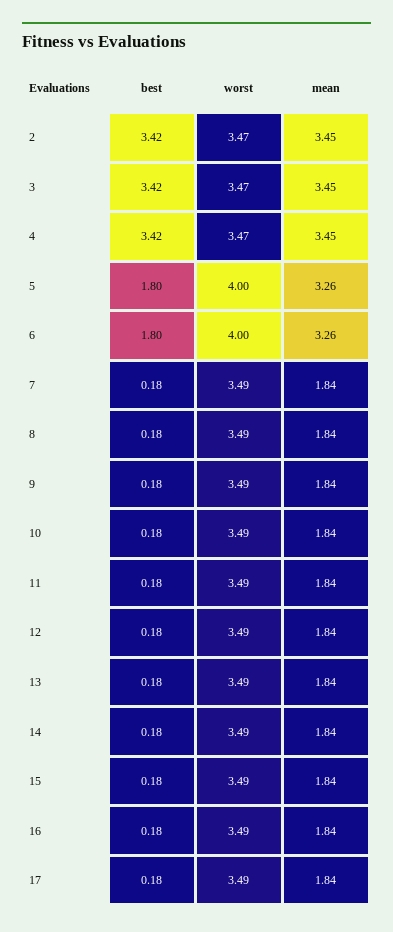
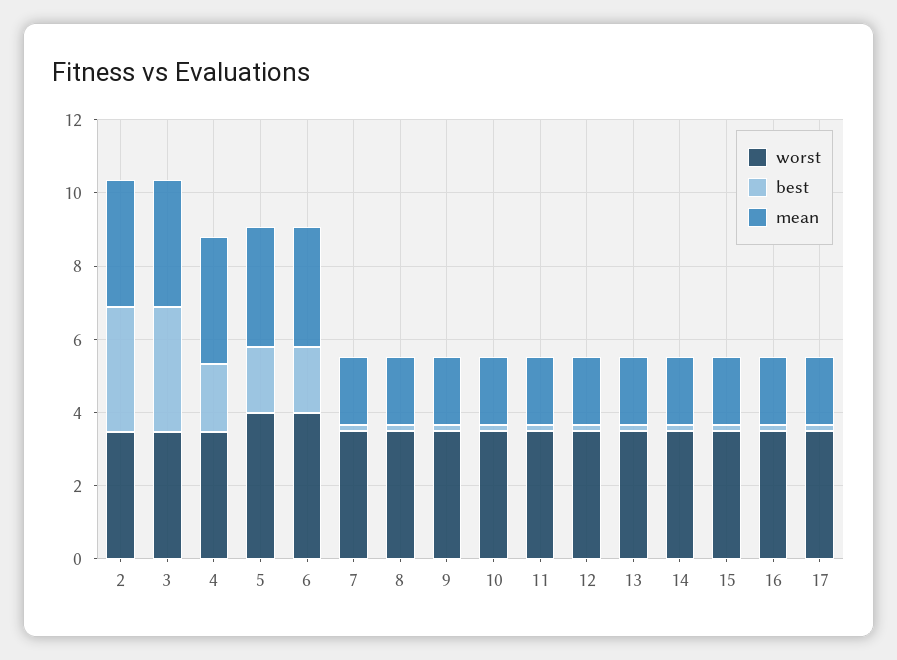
  {
    "best": {
      "2": 3.42,
      "3": 3.42,
-     "4": 3.42,
+     "4": 2,
      "5": 1.8,
      "6": 1.8,
      "7": 0.18,
      "8": 0.18,
      "9": 0.18,
      "10": 0.18,
      "11": 0.18,
      "12": 0.18,
      "13": 0.18,
      "14": 0.18,
      "15": 0.18,
      "16": 0.18,
      "17": 0.18
    },
    "worst": {
      "2": 3.47,
      "3": 3.47,
      "4": 3.47,
      "5": 4,
      "6": 4,
      "7": 3.49,
      "8": 3.49,
      "9": 3.49,
      "10": 3.49,
      "11": 3.49,
      "12": 3.49,
      "13": 3.49,
      "14": 3.49,
      "15": 3.49,
      "16": 3.49,
      "17": 3.49
    },
    "mean": {
      "2": 3.45,
      "3": 3.45,
      "4": 3.45,
      "5": 3.26,
      "6": 3.26,
      "7": 1.84,
      "8": 1.84,
      "9": 1.84,
      "10": 1.84,
      "11": 1.84,
      "12": 1.84,
      "13": 1.84,
      "14": 1.84,
      "15": 1.84,
      "16": 1.84,
      "17": 1.84
    }
  }

